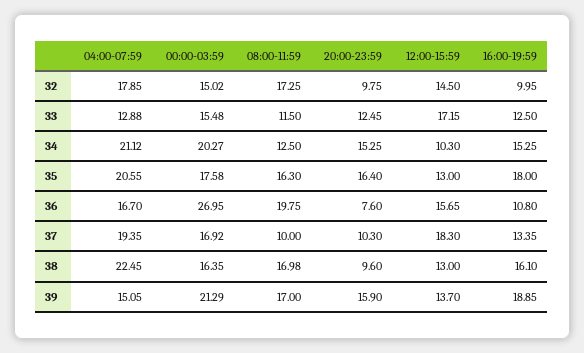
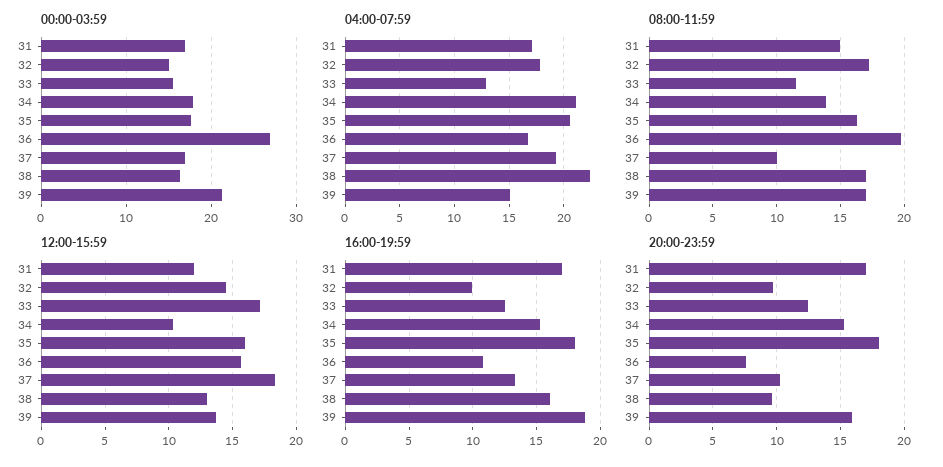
  {
    "04:00-07:59": {
      "32": 17.85,
      "33": 12.88,
      "34": 21.12,
      "35": 20.55,
      "36": 16.7,
      "37": 19.35,
      "38": 22.45,
-     "39": 15.05
+     "39": 15.05,
+     "31": 17
    },
    "00:00-03:59": {
      "32": 15.02,
      "33": 15.48,
-     "34": 20.27,
+     "34": 18,
      "35": 17.58,
      "36": 26.95,
      "37": 16.92,
      "38": 16.35,
-     "39": 21.29
+     "39": 21.29,
+     "31": 17
    },
    "08:00-11:59": {
      "32": 17.25,
      "33": 11.5,
-     "34": 12.5,
+     "34": 14,
      "35": 16.3,
      "36": 19.75,
      "37": 10,
      "38": 16.98,
-     "39": 17
+     "39": 17,
+     "31": 15
    },
    "20:00-23:59": {
      "32": 9.75,
      "33": 12.45,
      "34": 15.25,
-     "35": 16.4,
+     "35": 18,
      "36": 7.6,
      "37": 10.3,
      "38": 9.6,
-     "39": 15.9
+     "39": 15.9,
+     "31": 17
    },
    "12:00-15:59": {
      "32": 14.5,
      "33": 17.15,
      "34": 10.3,
-     "35": 13,
+     "35": 16,
      "36": 15.65,
      "37": 18.3,
      "38": 13,
-     "39": 13.7
+     "39": 13.7,
+     "31": 12
    },
    "16:00-19:59": {
      "32": 9.95,
      "33": 12.5,
      "34": 15.25,
      "35": 18,
      "36": 10.8,
      "37": 13.35,
      "38": 16.1,
-     "39": 18.85
+     "39": 18.85,
+     "31": 17
    }
  }

